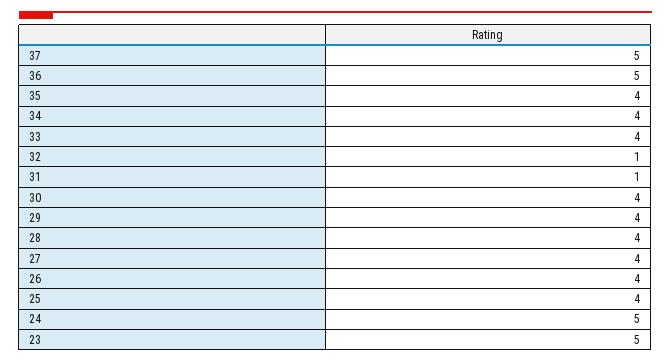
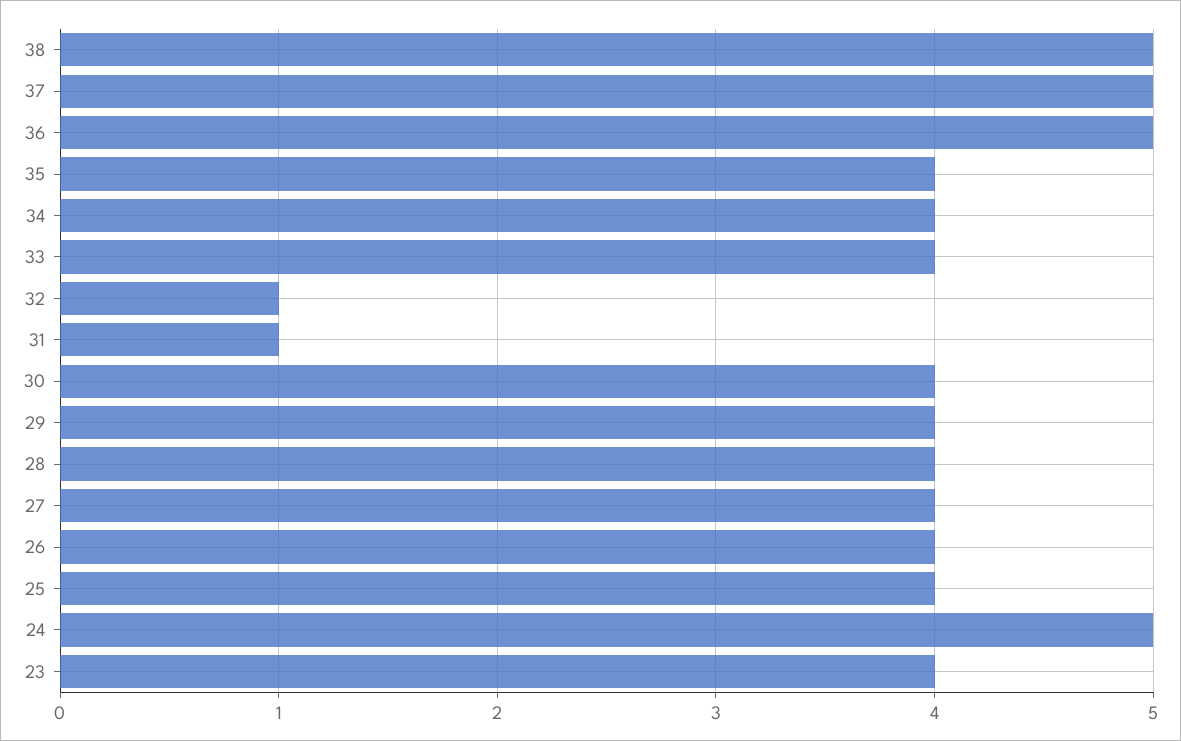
  {
    "37": 5,
    "36": 5,
    "35": 4,
    "34": 4,
    "33": 4,
    "32": 1,
    "31": 1,
    "30": 4,
    "29": 4,
    "28": 4,
    "27": 4,
    "26": 4,
    "25": 4,
    "24": 5,
-   "23": 5
+   "23": 4,
+   "38": 5
  }

